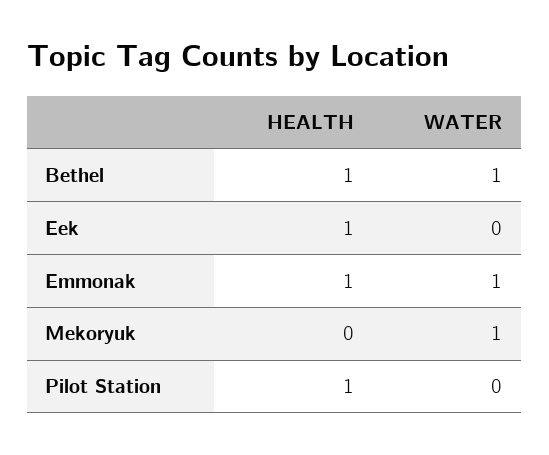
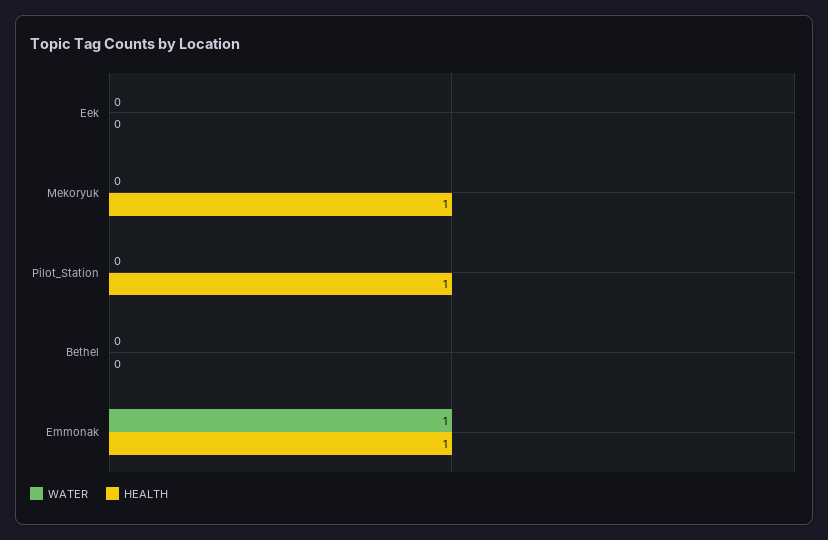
  {
    "HEALTH": {
-     "Bethel": 1,
+     "Bethel": 0,
-     "Eek": 1,
+     "Eek": 0,
      "Emmonak": 1,
-     "Mekoryuk": 0,
+     "Mekoryuk": 1,
      "Pilot Station": 1
    },
    "WATER": {
-     "Bethel": 1,
+     "Bethel": 0,
      "Eek": 0,
      "Emmonak": 1,
-     "Mekoryuk": 1,
+     "Mekoryuk": 0,
      "Pilot Station": 0
    }
  }

